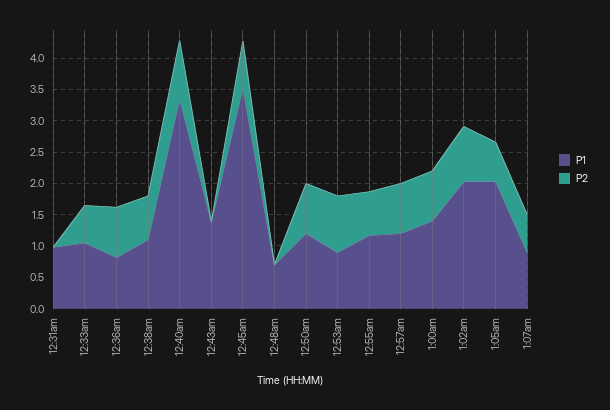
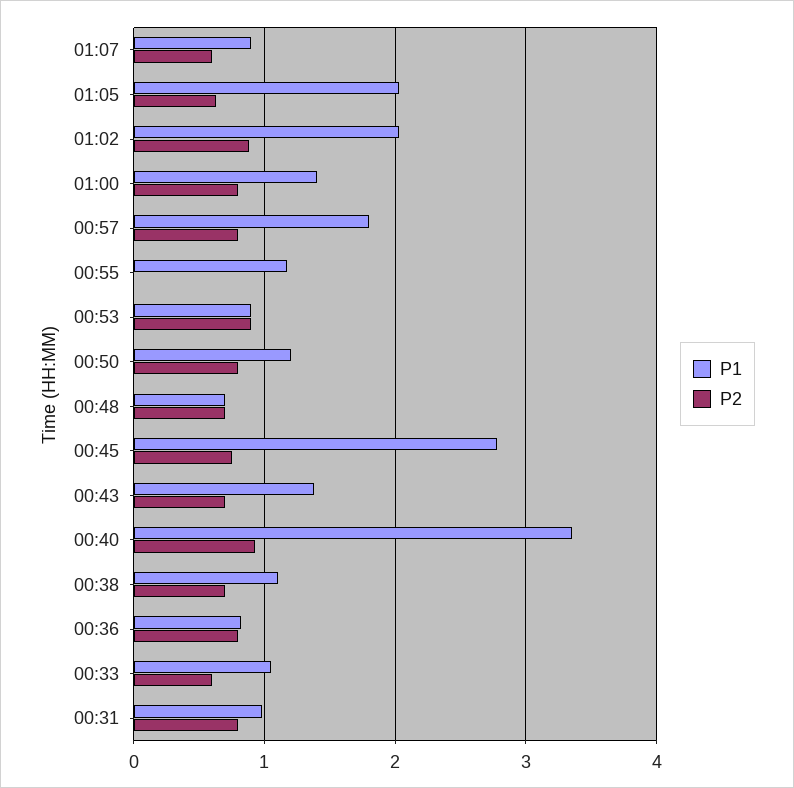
  {
    "P1": {
      "12:31am": 1,
      "12:33am": 1.1,
      "12:36am": 0.8,
      "12:38am": 1.1,
      "12:40am": 3.4,
      "12:43am": 1.4,
-     "12:45am": 3.5,
+     "12:45am": 2.8,
      "12:48am": 0.7,
      "12:50am": 1.2,
      "12:53am": 0.9,
      "12:55am": 1.2,
-     "12:57am": 1.25,
+     "12:57am": 1.8,
      "1:00am": 1.4,
      "1:02am": 2,
      "1:05am": 2,
      "1:07am": 0.9
    },
    "P2": {
-     "12:31am": 0,
+     "12:31am": 0.8,
      "12:33am": 0.6,
      "12:36am": 0.8,
      "12:38am": 0.7,
      "12:40am": 0.9,
-     "12:43am": 0,
+     "12:43am": 0.7,
      "12:45am": 0.8,
-     "12:48am": 0,
+     "12:48am": 0.7,
      "12:50am": 0.8,
      "12:53am": 0.9,
-     "12:55am": 0.75,
+     "12:55am": 0,
      "12:57am": 0.8,
      "1:00am": 0.8,
      "1:02am": 0.9,
      "1:05am": 0.6,
      "1:07am": 0.6
    }
  }

